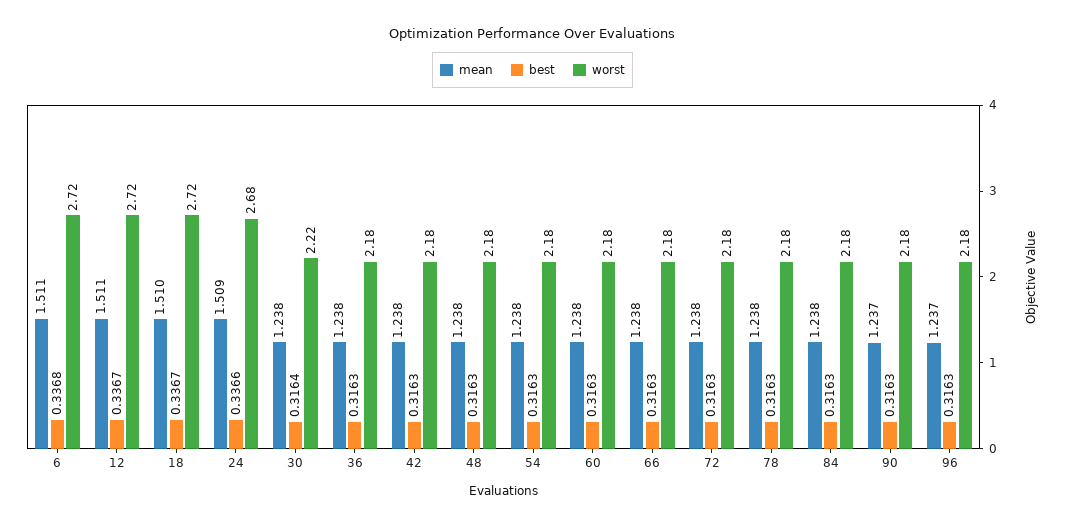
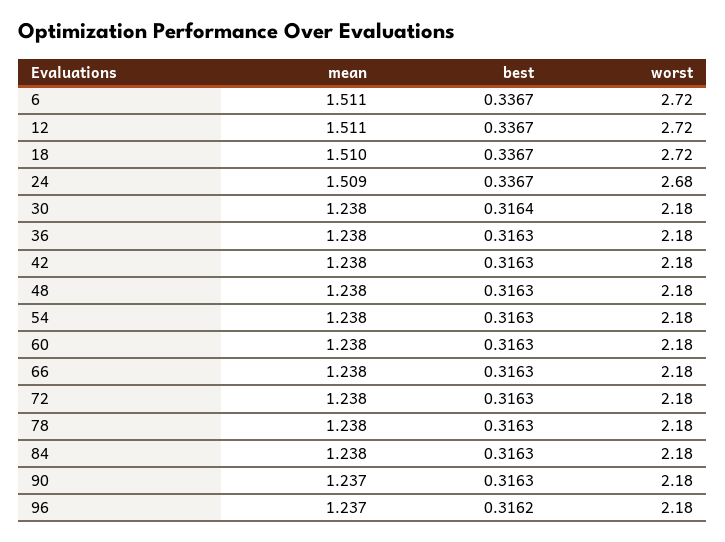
  {
    "mean": {
      "6": 1.511,
      "12": 1.511,
      "18": 1.51,
      "24": 1.509,
      "30": 1.238,
      "36": 1.238,
      "42": 1.238,
      "48": 1.238,
      "54": 1.238,
      "60": 1.238,
      "66": 1.238,
      "72": 1.238,
      "78": 1.238,
      "84": 1.238,
      "90": 1.237,
      "96": 1.237
    },
    "best": {
-     "6": 0.3368,
+     "6": 0.3367,
      "12": 0.3367,
      "18": 0.3367,
-     "24": 0.3366,
+     "24": 0.3367,
      "30": 0.3164,
      "36": 0.3163,
      "42": 0.3163,
      "48": 0.3163,
      "54": 0.3163,
      "60": 0.3163,
      "66": 0.3163,
      "72": 0.3163,
      "78": 0.3163,
      "84": 0.3163,
      "90": 0.3163,
-     "96": 0.3163
+     "96": 0.3162
    },
    "worst": {
      "6": 2.72,
      "12": 2.72,
      "18": 2.72,
      "24": 2.68,
-     "30": 2.22,
+     "30": 2.18,
      "36": 2.18,
      "42": 2.18,
      "48": 2.18,
      "54": 2.18,
      "60": 2.18,
      "66": 2.18,
      "72": 2.18,
      "78": 2.18,
      "84": 2.18,
      "90": 2.18,
      "96": 2.18
    }
  }

